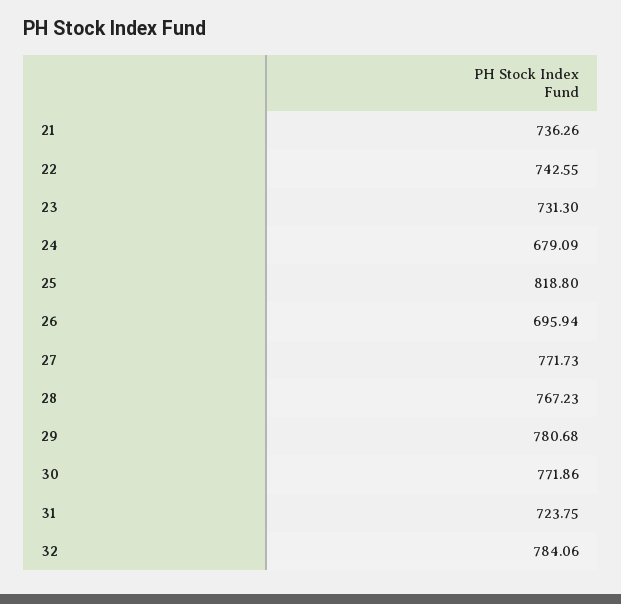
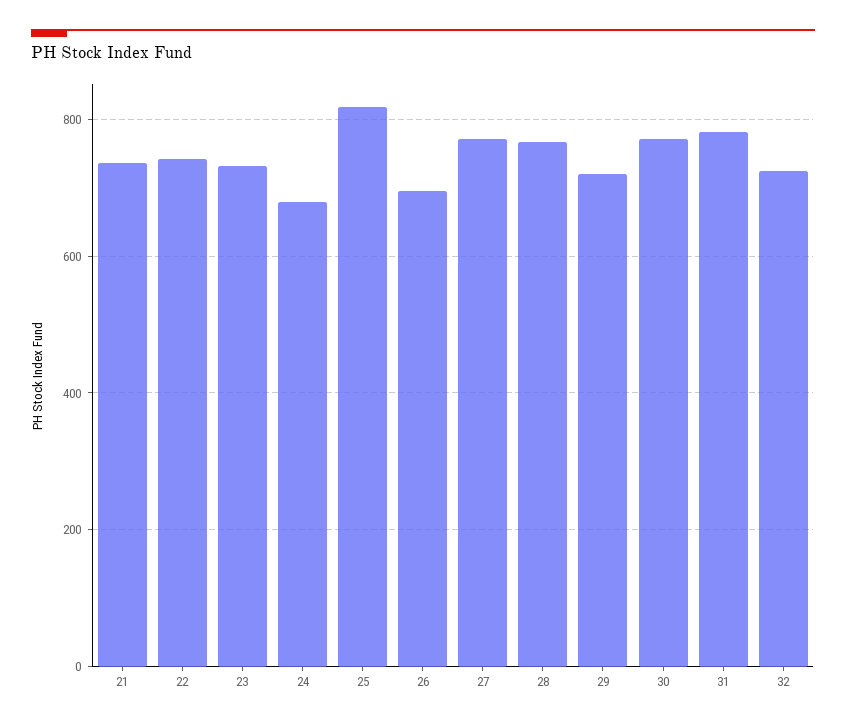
  {
    "21": 736.26,
    "22": 742.55,
    "23": 731.3,
    "24": 679.09,
    "25": 818.8,
    "26": 695.94,
    "27": 771.73,
    "28": 767.23,
-   "29": 780.68,
+   "29": 720,
    "30": 771.86,
-   "31": 723.75,
+   "31": 780,
-   "32": 784.06
+   "32": 720
  }

